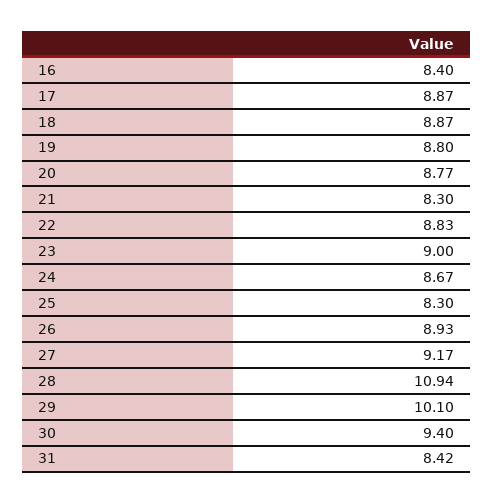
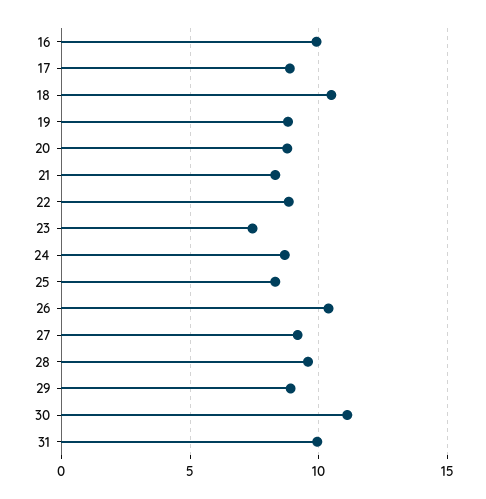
  {
-   "16": 8.4,
+   "16": 10,
    "17": 8.87,
-   "18": 8.87,
+   "18": 10.5,
    "19": 8.8,
    "20": 8.77,
    "21": 8.3,
    "22": 8.83,
-   "23": 9,
+   "23": 7.5,
    "24": 8.67,
    "25": 8.3,
-   "26": 8.93,
+   "26": 10.5,
    "27": 9.17,
-   "28": 10.94,
+   "28": 9.5,
-   "29": 10.1,
+   "29": 9,
-   "30": 9.4,
+   "30": 11,
-   "31": 8.42
+   "31": 10
  }

